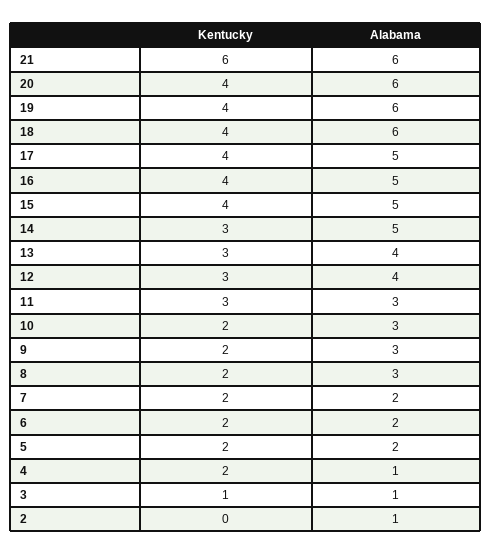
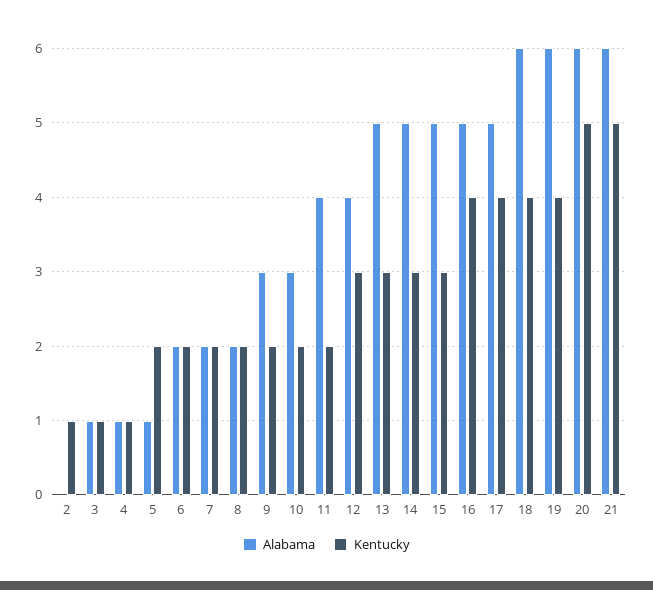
  {
    "Kentucky": {
-     "21": 6,
+     "21": 5,
-     "20": 4,
+     "20": 5,
      "19": 4,
      "18": 4,
      "17": 4,
      "16": 4,
-     "15": 4,
+     "15": 3,
      "14": 3,
      "13": 3,
      "12": 3,
-     "11": 3,
+     "11": 2,
      "10": 2,
      "9": 2,
      "8": 2,
      "7": 2,
      "6": 2,
      "5": 2,
-     "4": 2,
+     "4": 1,
      "3": 1,
-     "2": 0
+     "2": 1
    },
    "Alabama": {
      "21": 6,
      "20": 6,
      "19": 6,
      "18": 6,
      "17": 5,
      "16": 5,
      "15": 5,
      "14": 5,
-     "13": 4,
+     "13": 5,
      "12": 4,
-     "11": 3,
+     "11": 4,
      "10": 3,
      "9": 3,
-     "8": 3,
+     "8": 2,
      "7": 2,
      "6": 2,
-     "5": 2,
+     "5": 1,
      "4": 1,
      "3": 1,
-     "2": 1
+     "2": 0
    }
  }

